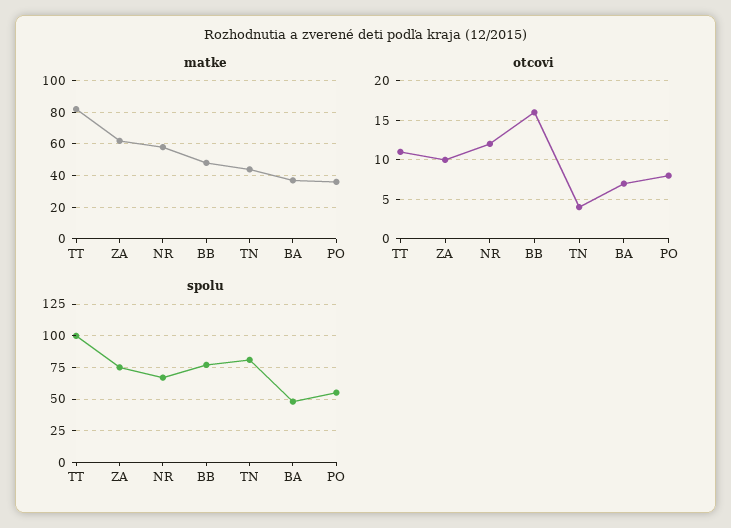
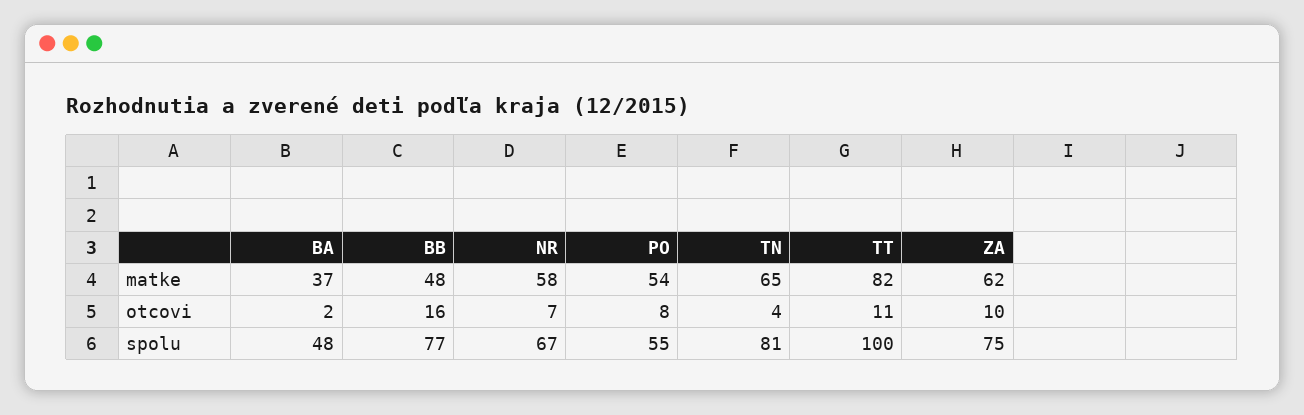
  {
    "matke": {
      "TT": 82,
      "ZA": 62,
      "NR": 58,
      "BB": 48,
-     "TN": 45,
+     "TN": 65,
      "BA": 37,
-     "PO": 35
+     "PO": 54
    },
    "otcovi": {
      "TT": 11,
      "ZA": 10,
-     "NR": 12,
+     "NR": 7,
      "BB": 16,
      "TN": 4,
-     "BA": 7,
+     "BA": 2,
      "PO": 8
    },
    "spolu": {
      "TT": 100,
      "ZA": 75,
      "NR": 67,
      "BB": 77,
      "TN": 81,
      "BA": 48,
      "PO": 55
    }
  }

